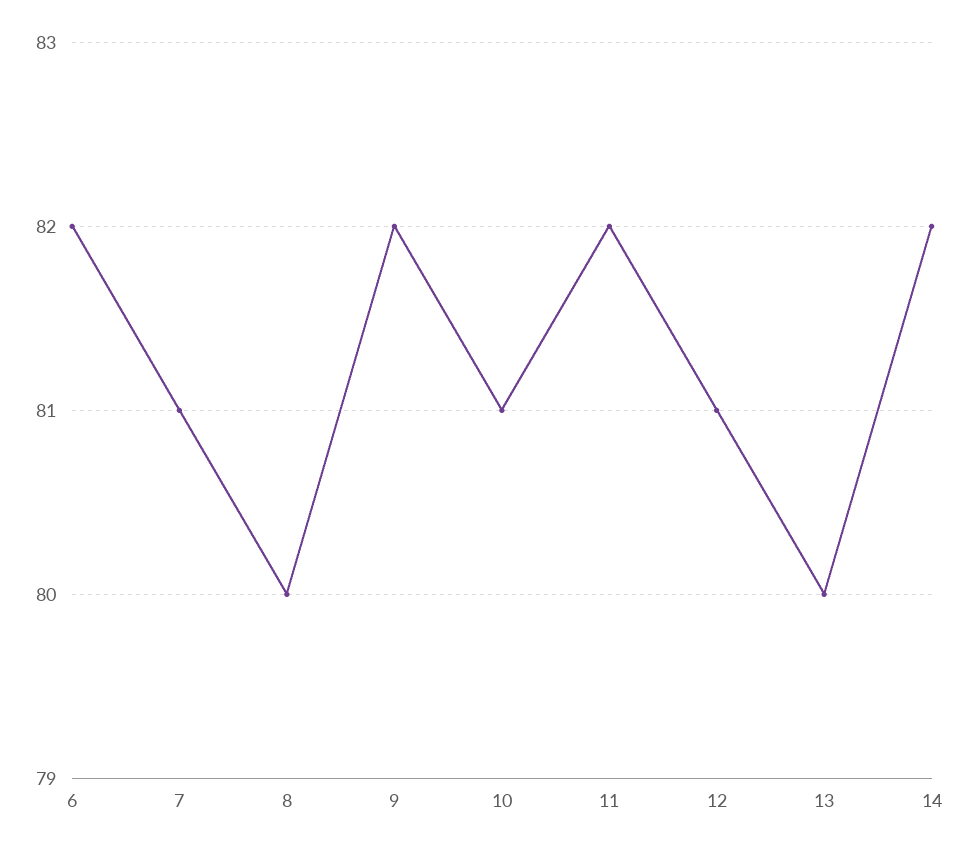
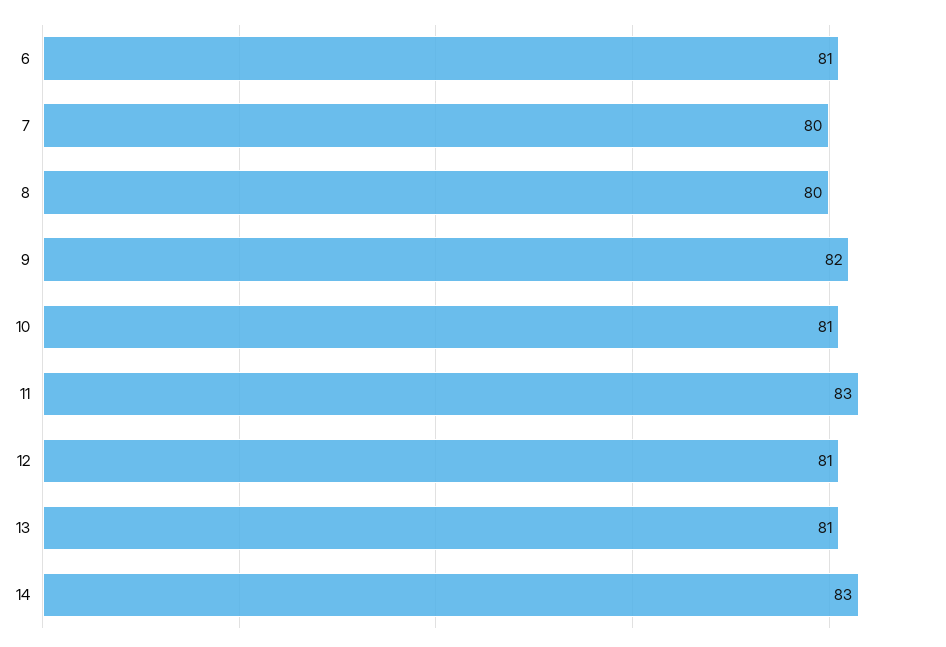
  {
-   "6": 82,
+   "6": 81,
-   "7": 81,
+   "7": 80,
    "8": 80,
    "9": 82,
    "10": 81,
-   "11": 82,
+   "11": 83,
    "12": 81,
-   "13": 80,
+   "13": 81,
-   "14": 82
+   "14": 83
  }

